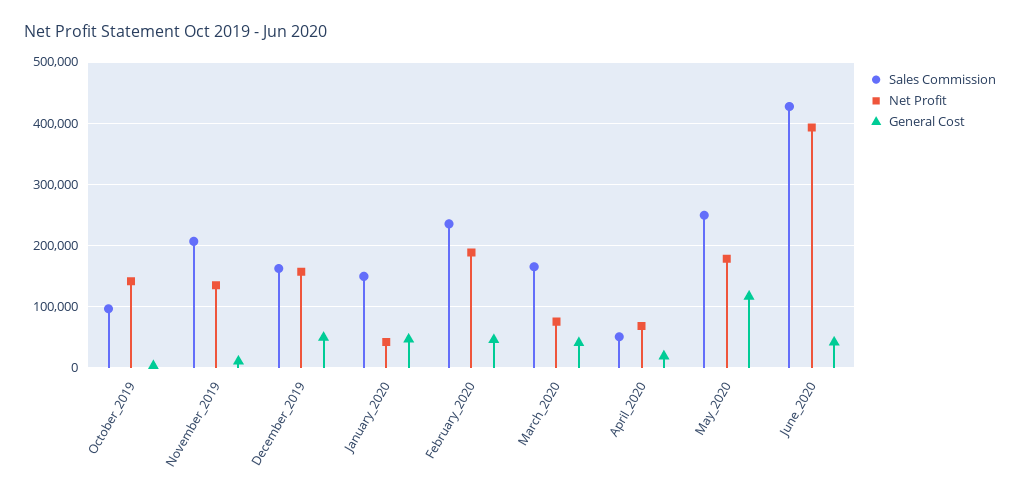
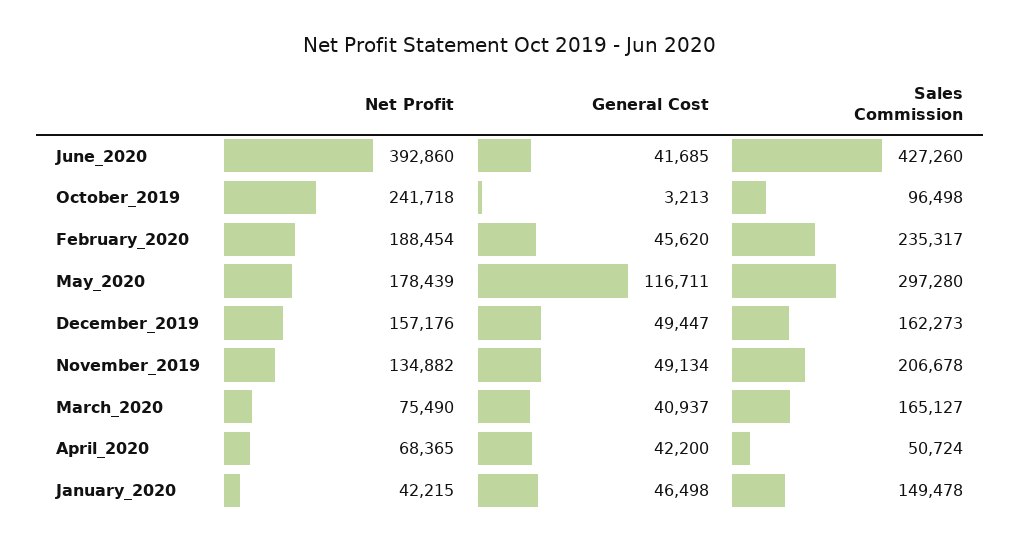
  {
    "Sales Commission": {
      "October_2019": 96498,
      "November_2019": 206678,
      "December_2019": 162273,
      "January_2020": 149478,
      "February_2020": 235317,
      "March_2020": 165127,
      "April_2020": 50724,
-     "May_2020": 250000,
+     "May_2020": 297280,
      "June_2020": 427260
    },
    "Net Profit": {
-     "October_2019": 140000,
+     "October_2019": 241718,
      "November_2019": 134882,
      "December_2019": 157176,
      "January_2020": 42215,
      "February_2020": 188454,
      "March_2020": 75490,
      "April_2020": 68365,
      "May_2020": 178439,
      "June_2020": 392860
    },
    "General Cost": {
      "October_2019": 3213,
-     "November_2019": 10000,
+     "November_2019": 49134,
      "December_2019": 49447,
      "January_2020": 46498,
      "February_2020": 45620,
      "March_2020": 40937,
-     "April_2020": 20000,
+     "April_2020": 42200,
      "May_2020": 116711,
      "June_2020": 41685
    }
  }

